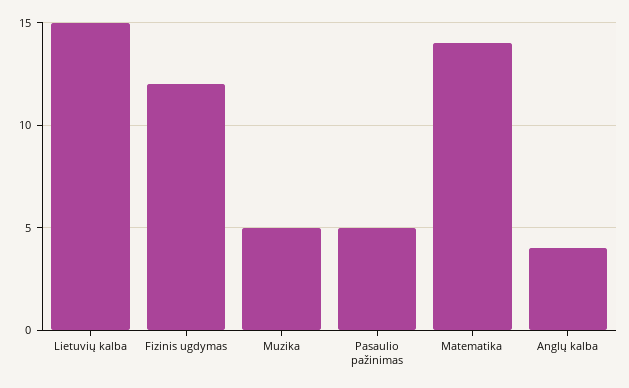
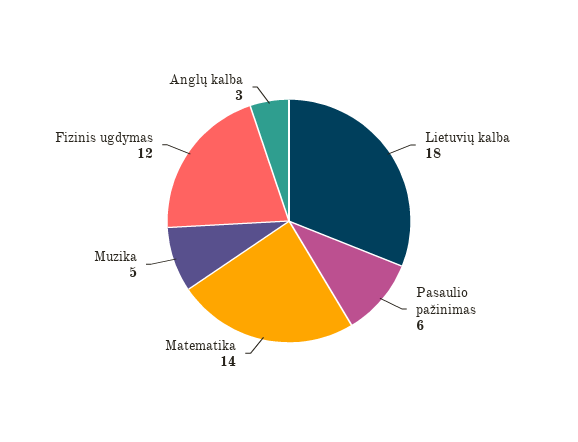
  {
-   "Lietuvių kalba": 15,
+   "Lietuvių kalba": 18,
    "Fizinis ugdymas": 12,
    "Muzika": 5,
-   "Pasaulio pažinimas": 5,
+   "Pasaulio pažinimas": 6,
    "Matematika": 14,
-   "Anglų kalba": 4
+   "Anglų kalba": 3
  }

